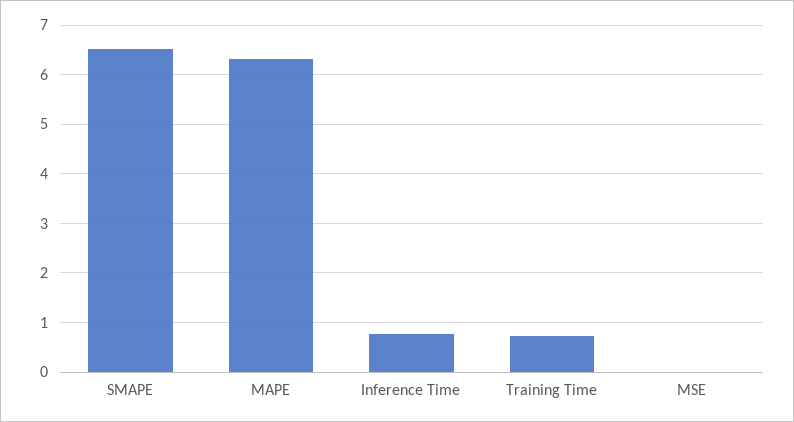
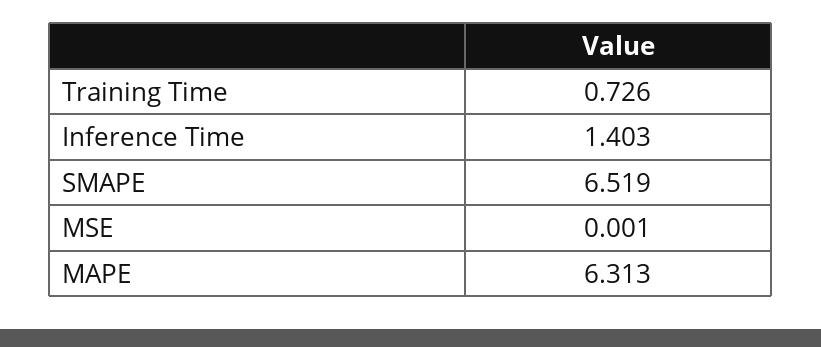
  {
    "SMAPE": 6.519,
    "MAPE": 6.313,
-   "Inference Time": 0.8,
+   "Inference Time": 1.403,
    "Training Time": 0.726,
    "MSE": 0.001
  }

